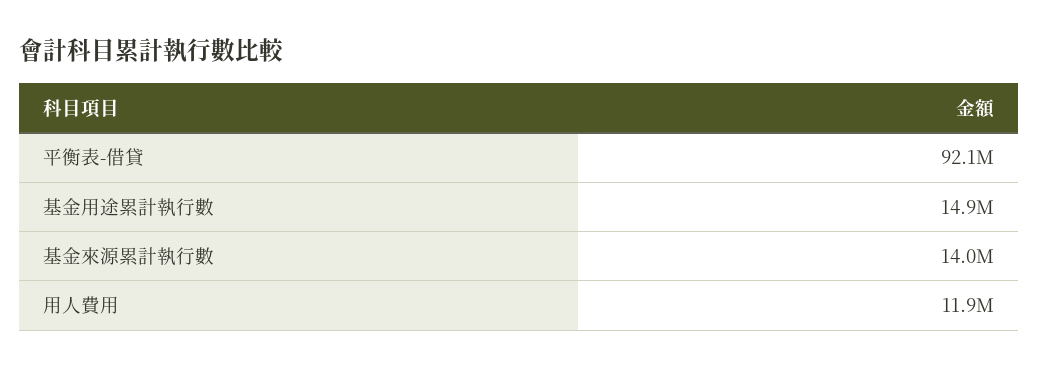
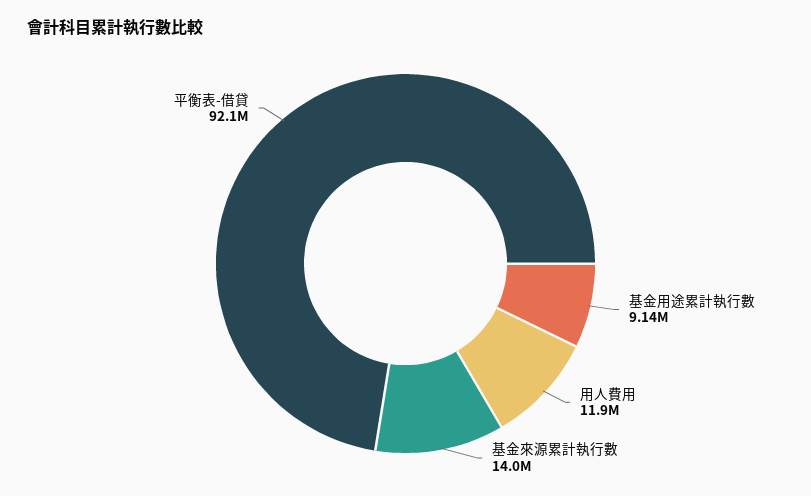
  {
    "平衡表-借貸": 92100000,
-   "基金用途累計執行數": 14900000,
+   "基金用途累計執行數": 9140000,
    "基金來源累計執行數": 14000000,
    "用人費用": 11900000
  }

